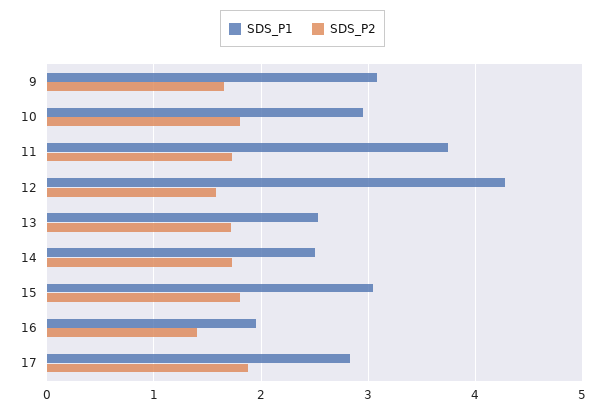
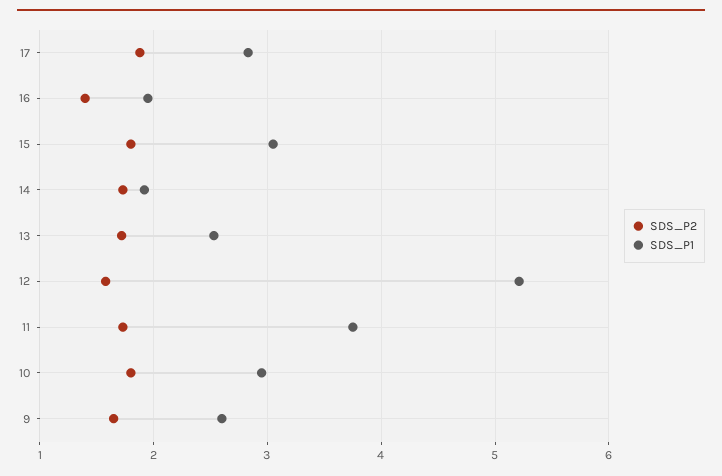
  {
    "SDS_P1": {
-     "9": 3.1,
+     "9": 2.6,
      "10": 3,
      "11": 3.8,
-     "12": 4.3,
+     "12": 5.2,
      "13": 2.5,
-     "14": 2.5,
+     "14": 1.9,
      "15": 3.1,
      "16": 2,
      "17": 2.8
    },
    "SDS_P2": {
      "9": 1.7,
      "10": 1.8,
      "11": 1.7,
      "12": 1.6,
      "13": 1.7,
      "14": 1.7,
      "15": 1.8,
      "16": 1.4,
      "17": 1.9
    }
  }

